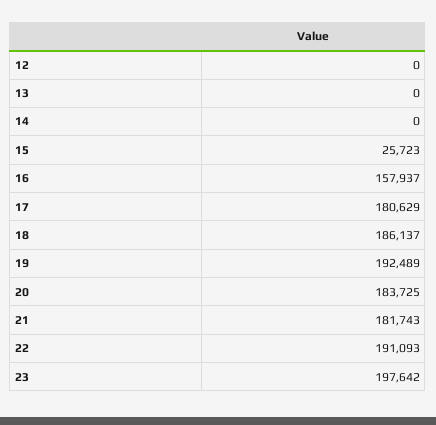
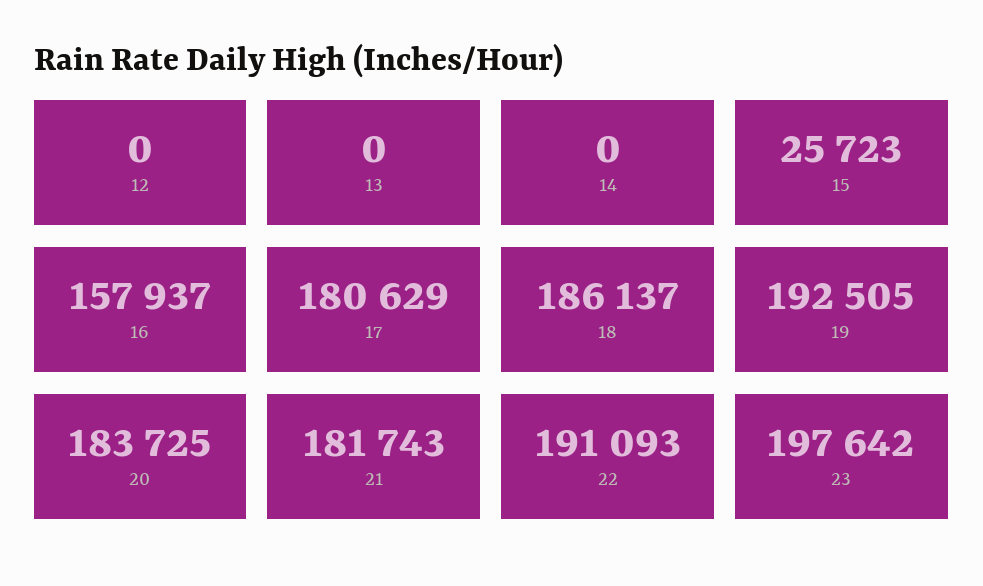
  {
    "12": 0,
    "13": 0,
    "14": 0,
    "15": 25723,
    "16": 157937,
    "17": 180629,
    "18": 186137,
-   "19": 192489,
+   "19": 192505,
    "20": 183725,
    "21": 181743,
    "22": 191093,
    "23": 197642
  }

